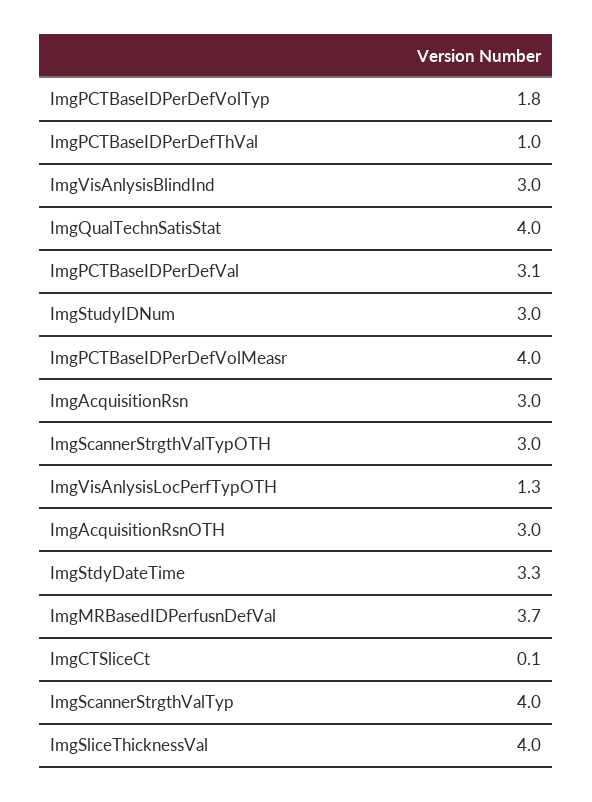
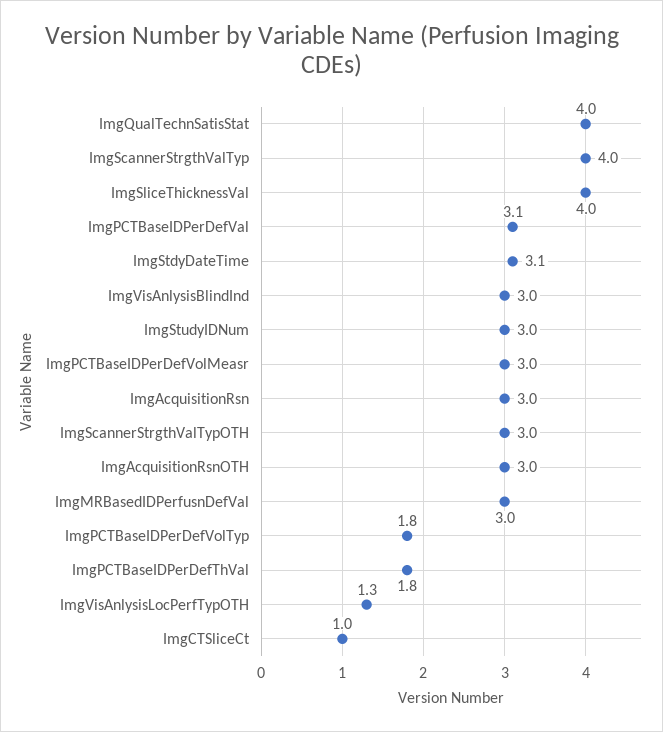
  {
    "ImgPCTBaseIDPerDefVolTyp": 1.8,
-   "ImgPCTBaseIDPerDefThVal": 1,
+   "ImgPCTBaseIDPerDefThVal": 1.8,
    "ImgVisAnlysisBlindInd": 3,
    "ImgQualTechnSatisStat": 4,
    "ImgPCTBaseIDPerDefVal": 3.1,
    "ImgStudyIDNum": 3,
-   "ImgPCTBaseIDPerDefVolMeasr": 4,
+   "ImgPCTBaseIDPerDefVolMeasr": 3,
    "ImgAcquisitionRsn": 3,
    "ImgScannerStrgthValTypOTH": 3,
    "ImgVisAnlysisLocPerfTypOTH": 1.3,
    "ImgAcquisitionRsnOTH": 3,
-   "ImgStdyDateTime": 3.3,
+   "ImgStdyDateTime": 3.1,
-   "ImgMRBasedIDPerfusnDefVal": 3.7,
+   "ImgMRBasedIDPerfusnDefVal": 3,
-   "ImgCTSliceCt": 0.1,
+   "ImgCTSliceCt": 1,
    "ImgScannerStrgthValTyp": 4,
    "ImgSliceThicknessVal": 4
  }

